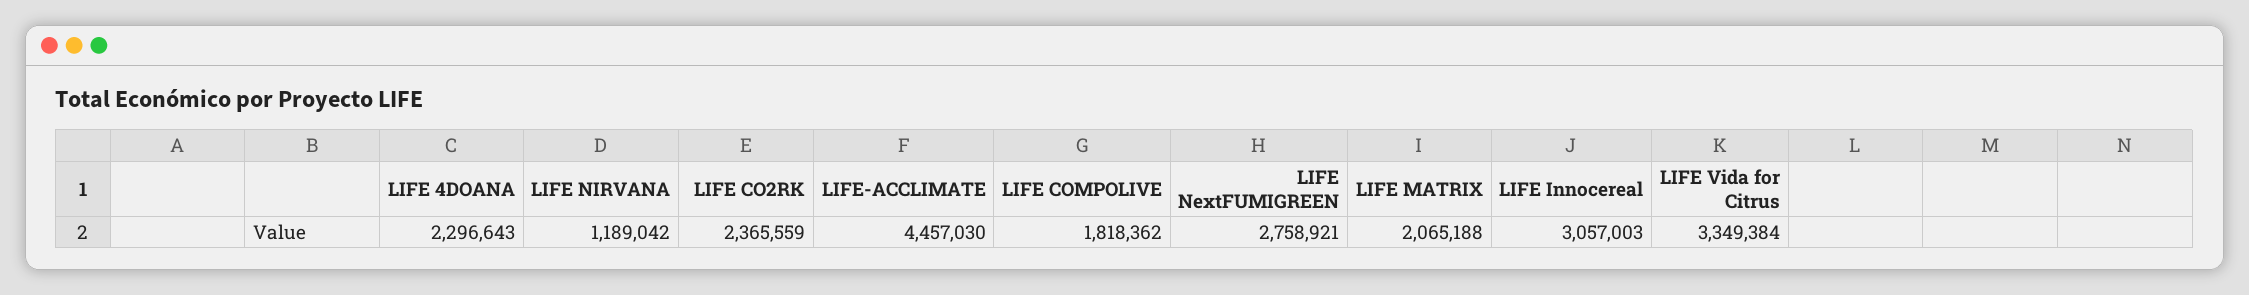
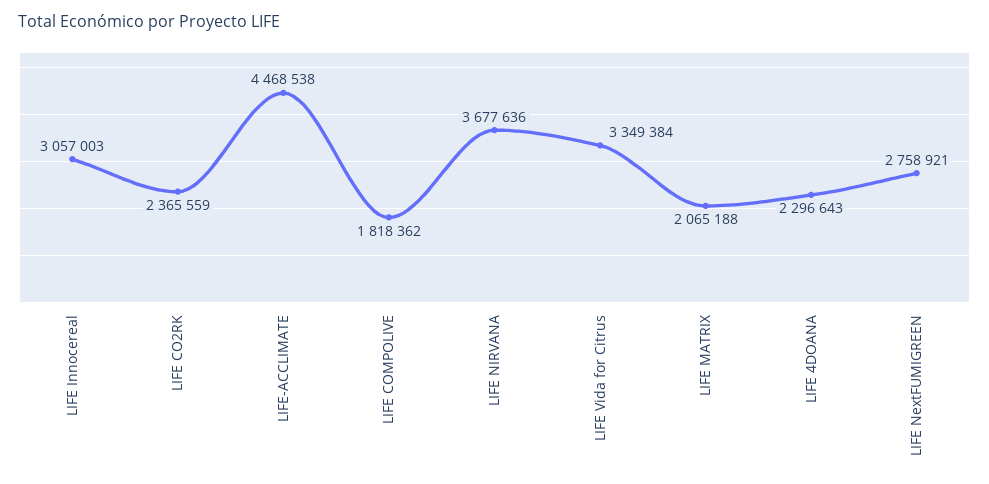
  {
    "LIFE 4DOANA": 2296643,
-   "LIFE NIRVANA": 1189042,
+   "LIFE NIRVANA": 3677636,
    "LIFE CO2RK": 2365559,
-   "LIFE-ACCLIMATE": 4457030,
+   "LIFE-ACCLIMATE": 4468538,
    "LIFE COMPOLIVE": 1818362,
    "LIFE NextFUMIGREEN": 2758921,
    "LIFE MATRIX": 2065188,
    "LIFE Innocereal": 3057003,
    "LIFE Vida for Citrus": 3349384
  }

